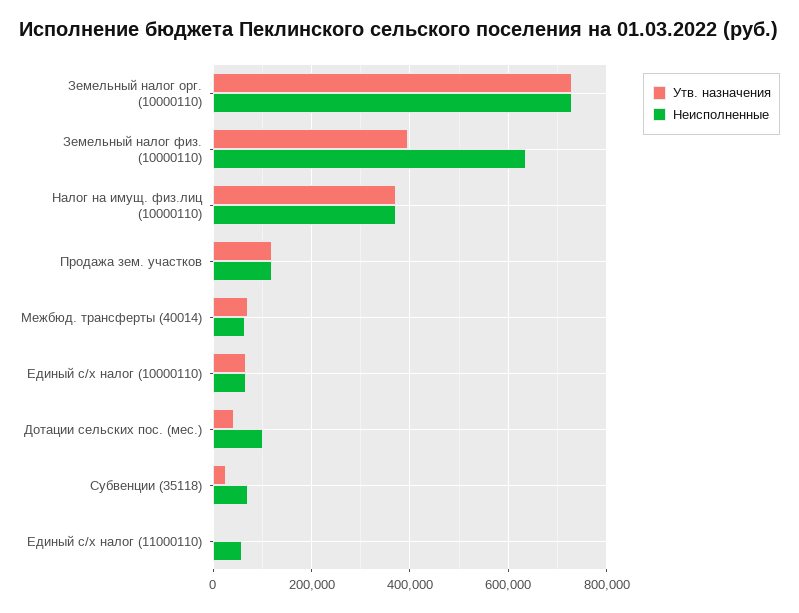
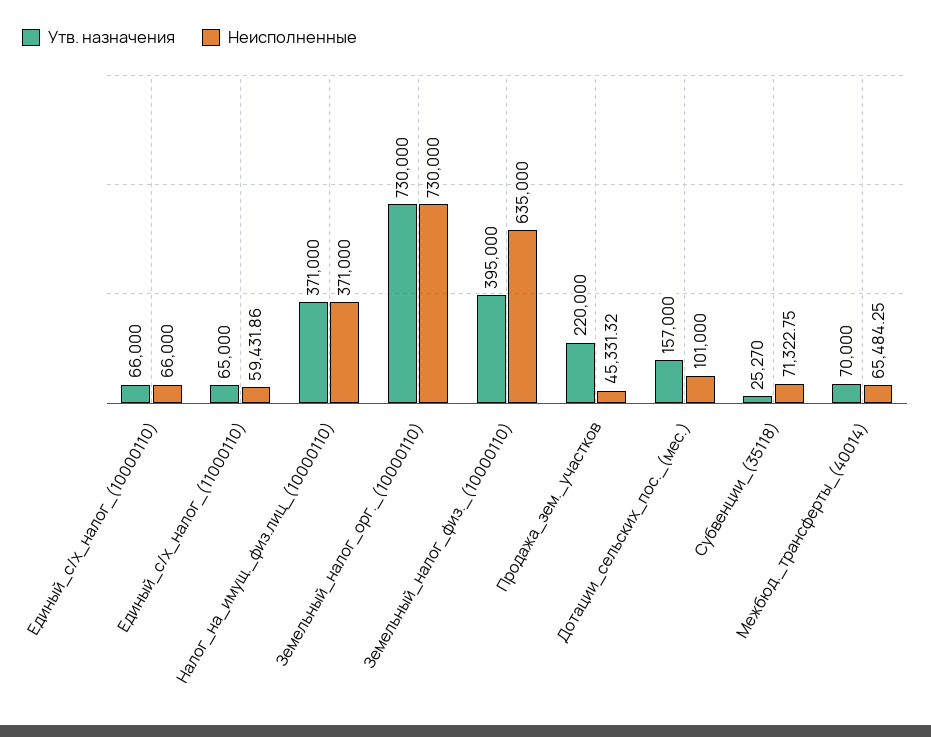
  {
    "Утв. назначения": {
      "Земельный налог орг. (10000110)": 730000,
      "Земельный налог физ. (10000110)": 395000,
      "Налог на имущ. физ.лиц (10000110)": 371000,
-     "Продажа зем. участков": 120000,
+     "Продажа зем. участков": 220000,
      "Межбюд. трансферты (40014)": 70000,
      "Единый с/х налог (10000110)": 66000,
-     "Дотации сельских пос. (мес.)": 40000,
+     "Дотации сельских пос. (мес.)": 157000,
      "Субвенции (35118)": 25270,
-     "Единый с/х налог (11000110)": 0
+     "Единый с/х налог (11000110)": 65000
    },
    "Неисполненные": {
      "Земельный налог орг. (10000110)": 730000,
      "Земельный налог физ. (10000110)": 635000,
      "Налог на имущ. физ.лиц (10000110)": 371000,
-     "Продажа зем. участков": 120000,
+     "Продажа зем. участков": 45331.32,
      "Межбюд. трансферты (40014)": 65484.25,
      "Единый с/х налог (10000110)": 66000,
      "Дотации сельских пос. (мес.)": 101000,
      "Субвенции (35118)": 71322.75,
      "Единый с/х налог (11000110)": 59431.86
    }
  }

